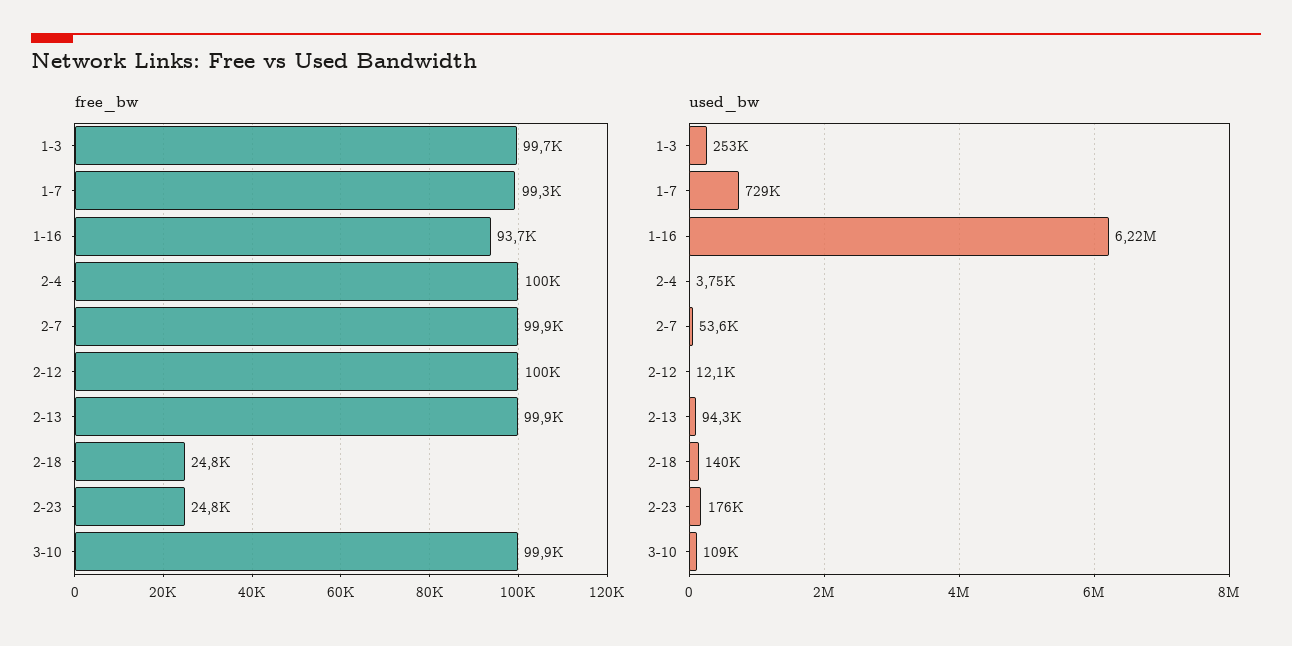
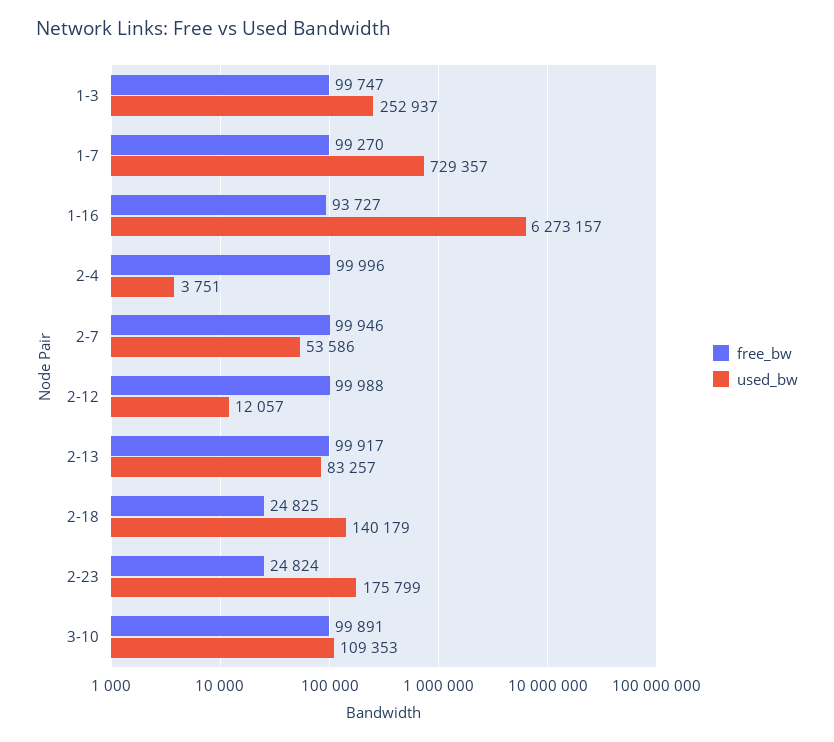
  {
    "free_bw": {
      "1-3": 99747,
      "1-7": 99270,
      "1-16": 93727,
      "2-4": 99996,
      "2-7": 99946,
      "2-12": 99988,
      "2-13": 99917,
      "2-18": 24825,
      "2-23": 24824,
      "3-10": 99891
    },
    "used_bw": {
      "1-3": 252937,
      "1-7": 729357,
-     "1-16": 6220000,
+     "1-16": 6273157,
      "2-4": 3751,
      "2-7": 53586,
      "2-12": 12057,
-     "2-13": 94300,
+     "2-13": 83257,
      "2-18": 140179,
      "2-23": 175799,
      "3-10": 109353
    }
  }

